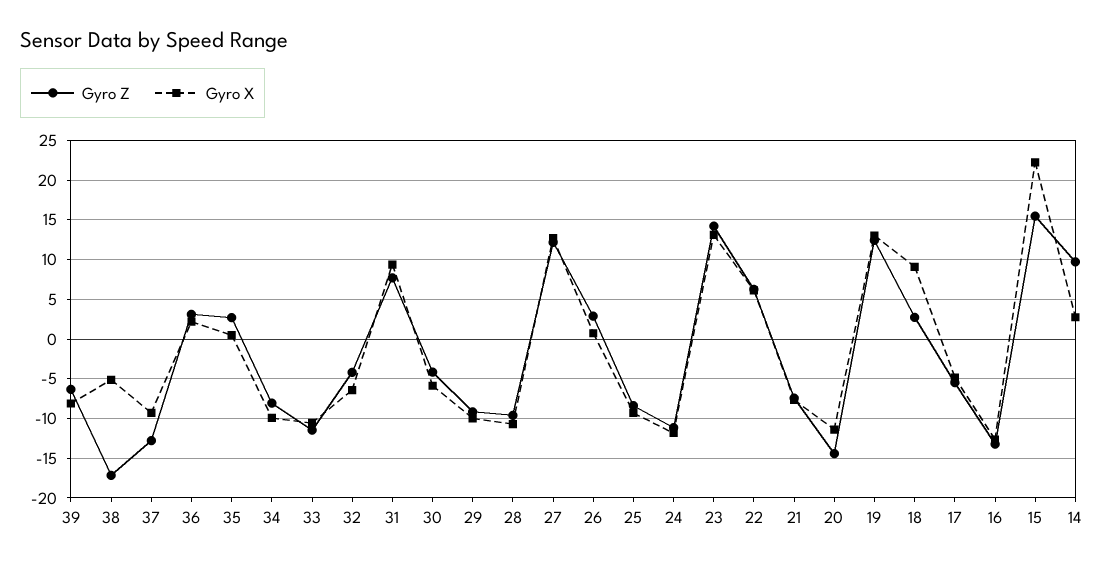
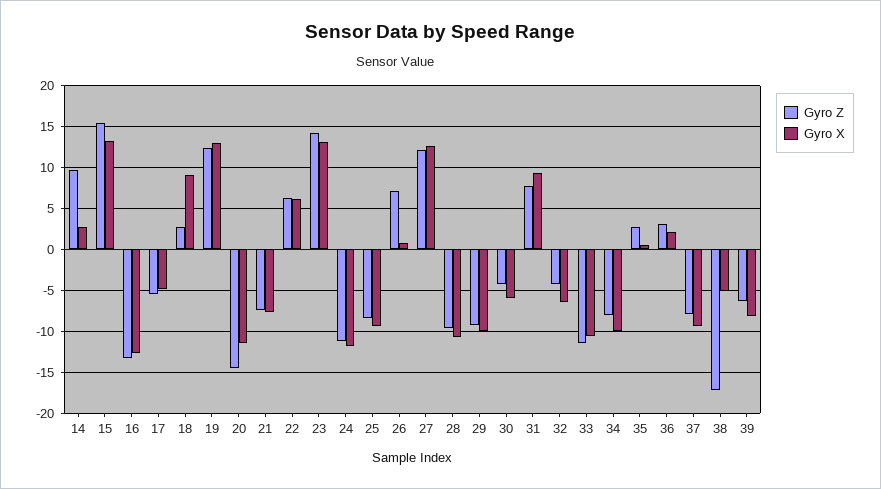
  {
    "Gyro Z": {
      "39": -6,
      "38": -17,
-     "37": -13,
+     "37": -8,
      "36": 3,
      "35": 3,
      "34": -8,
      "33": -11,
      "32": -4,
      "31": 8,
      "30": -4,
      "29": -9,
      "28": -10,
      "27": 12,
-     "26": 3,
+     "26": 7,
      "25": -8,
      "24": -11,
      "23": 14,
      "22": 6,
      "21": -7,
      "20": -14,
      "19": 12,
      "18": 3,
      "17": -5,
      "16": -13,
      "15": 15,
      "14": 10
    },
    "Gyro X": {
      "39": -8,
      "38": -5,
      "37": -9,
      "36": 2,
      "35": 1,
      "34": -10,
      "33": -11,
      "32": -6,
      "31": 9,
      "30": -6,
      "29": -10,
      "28": -11,
      "27": 13,
      "26": 1,
      "25": -9,
      "24": -12,
      "23": 13,
      "22": 6,
      "21": -8,
      "20": -11,
      "19": 13,
      "18": 9,
      "17": -5,
      "16": -13,
-     "15": 22,
+     "15": 13,
      "14": 3
    }
  }

